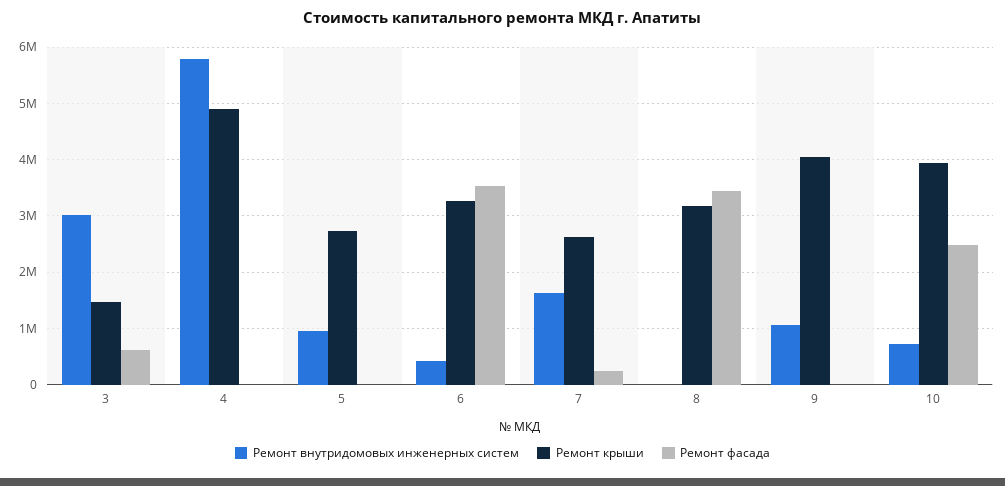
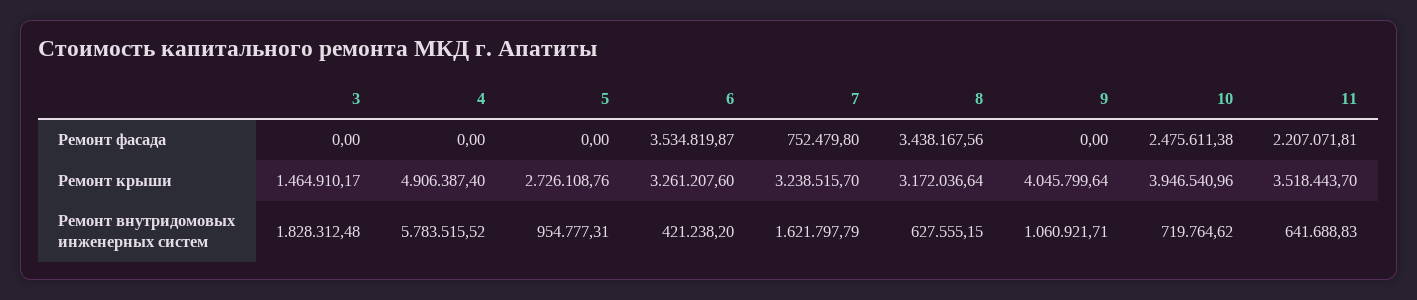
  {
    "Ремонт внутридомовых инженерных систем": {
-     "3": 3000000,
+     "3": 1828312.48,
      "4": 5783515.52,
      "5": 954777.31,
      "6": 421238.2,
      "7": 1621797.79,
-     "8": 0,
+     "8": 627555.15,
      "9": 1060921.71,
-     "10": 719764.62
+     "10": 719764.62,
+     "11": 641688.83
    },
    "Ремонт крыши": {
      "3": 1464910.17,
      "4": 4906387.4,
      "5": 2726108.76,
      "6": 3261207.6,
-     "7": 2600000,
+     "7": 3238515.7,
      "8": 3172036.64,
      "9": 4045799.64,
-     "10": 3946540.96
+     "10": 3946540.96,
+     "11": 3518443.7
    },
    "Ремонт фасада": {
-     "3": 600000,
+     "3": 0,
      "4": 0,
      "5": 0,
      "6": 3534819.87,
-     "7": 200000,
+     "7": 752479.8,
      "8": 3438167.56,
      "9": 0,
-     "10": 2475611.38
+     "10": 2475611.38,
+     "11": 2207071.81
    }
  }

